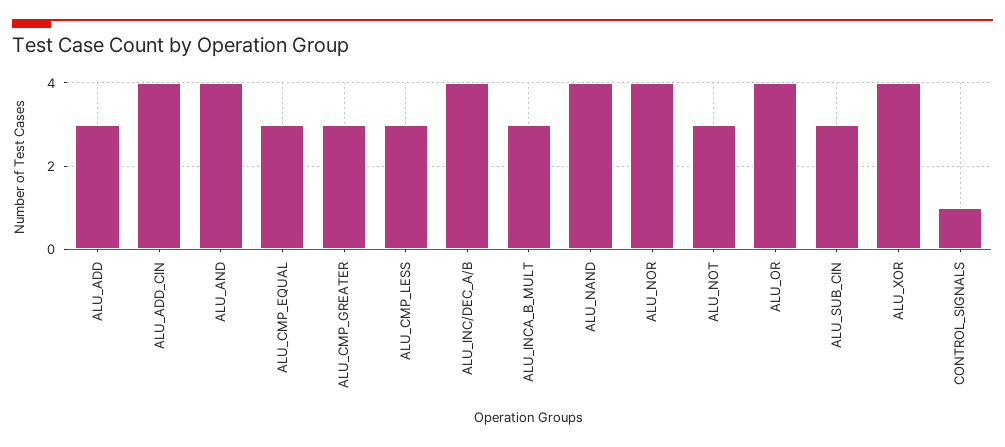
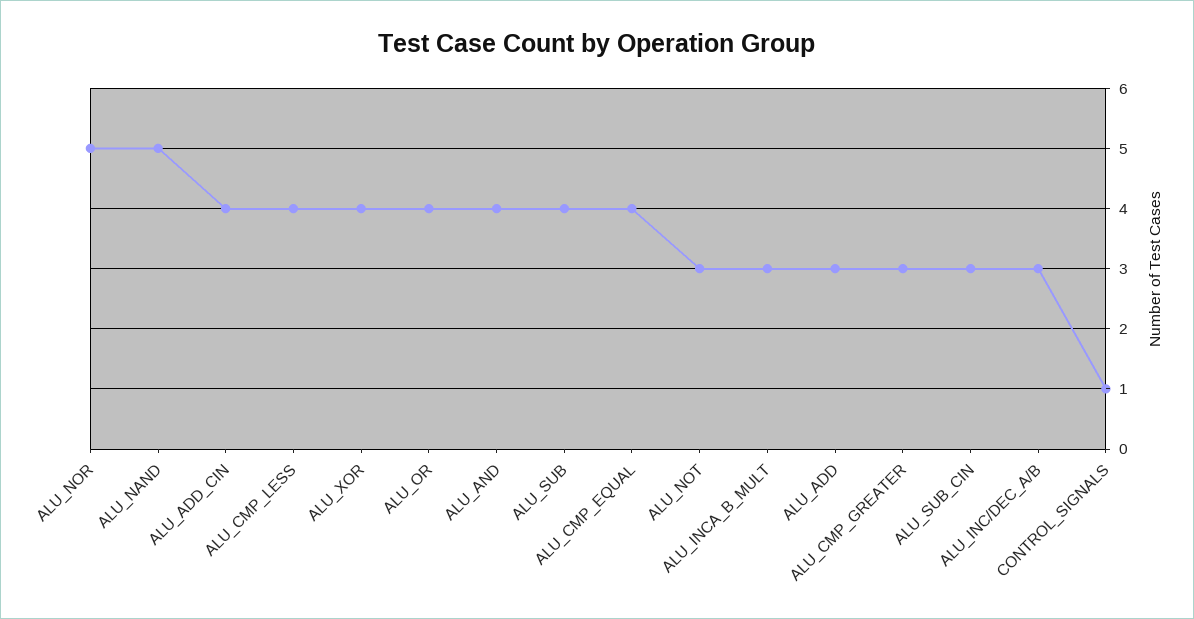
  {
    "ALU_ADD": 3,
    "ALU_ADD_CIN": 4,
    "ALU_AND": 4,
-   "ALU_CMP_EQUAL": 3,
+   "ALU_CMP_EQUAL": 4,
    "ALU_CMP_GREATER": 3,
-   "ALU_CMP_LESS": 3,
+   "ALU_CMP_LESS": 4,
-   "ALU_INC/DEC_A/B": 4,
+   "ALU_INC/DEC_A/B": 3,
    "ALU_INCA_B_MULT": 3,
-   "ALU_NAND": 4,
+   "ALU_NAND": 5,
-   "ALU_NOR": 4,
+   "ALU_NOR": 5,
    "ALU_NOT": 3,
    "ALU_OR": 4,
    "ALU_SUB_CIN": 3,
    "ALU_XOR": 4,
-   "CONTROL_SIGNALS": 1
+   "CONTROL_SIGNALS": 1,
+   "ALU_SUB": 4
  }

